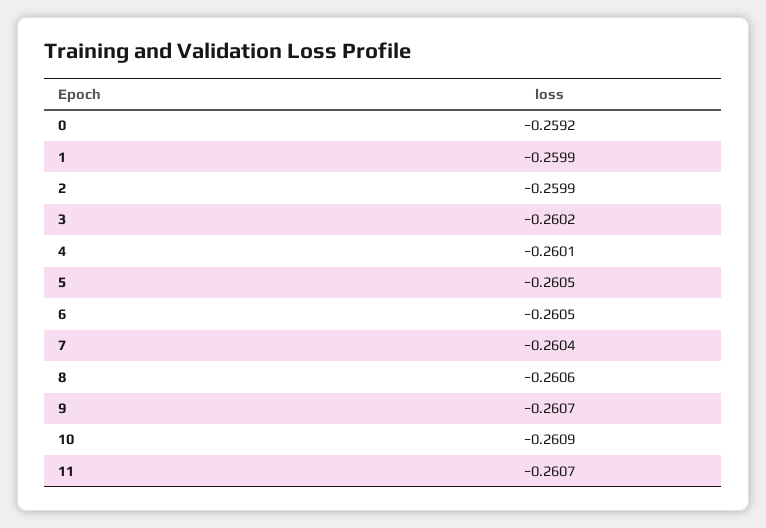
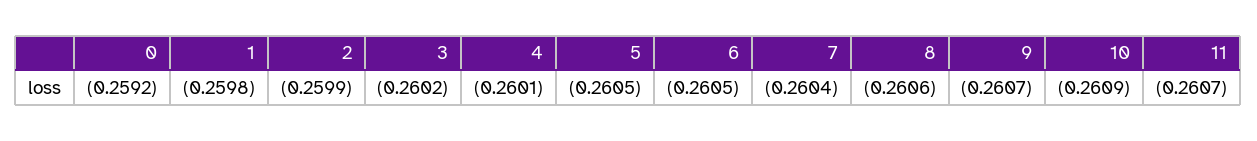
  {
    "0": -0.2592,
-   "1": -0.2599,
+   "1": -0.2598,
    "2": -0.2599,
    "3": -0.2602,
    "4": -0.2601,
    "5": -0.2605,
    "6": -0.2605,
    "7": -0.2604,
    "8": -0.2606,
    "9": -0.2607,
    "10": -0.2609,
    "11": -0.2607
  }

